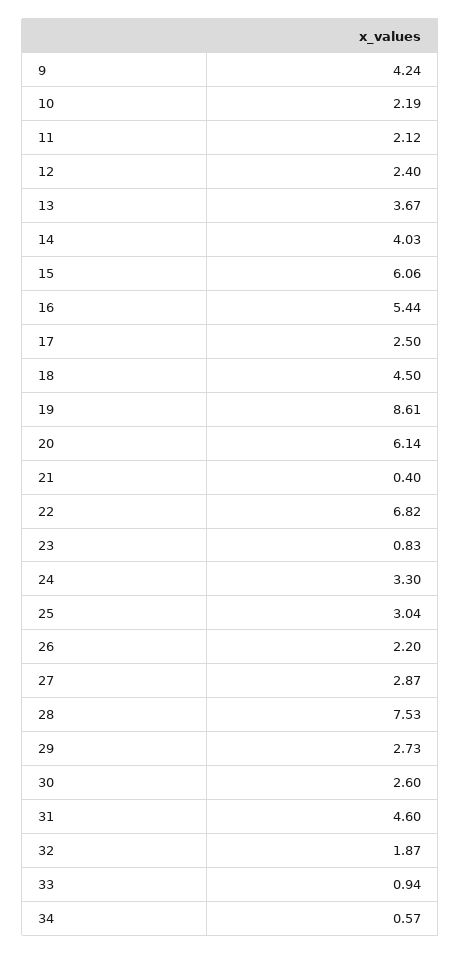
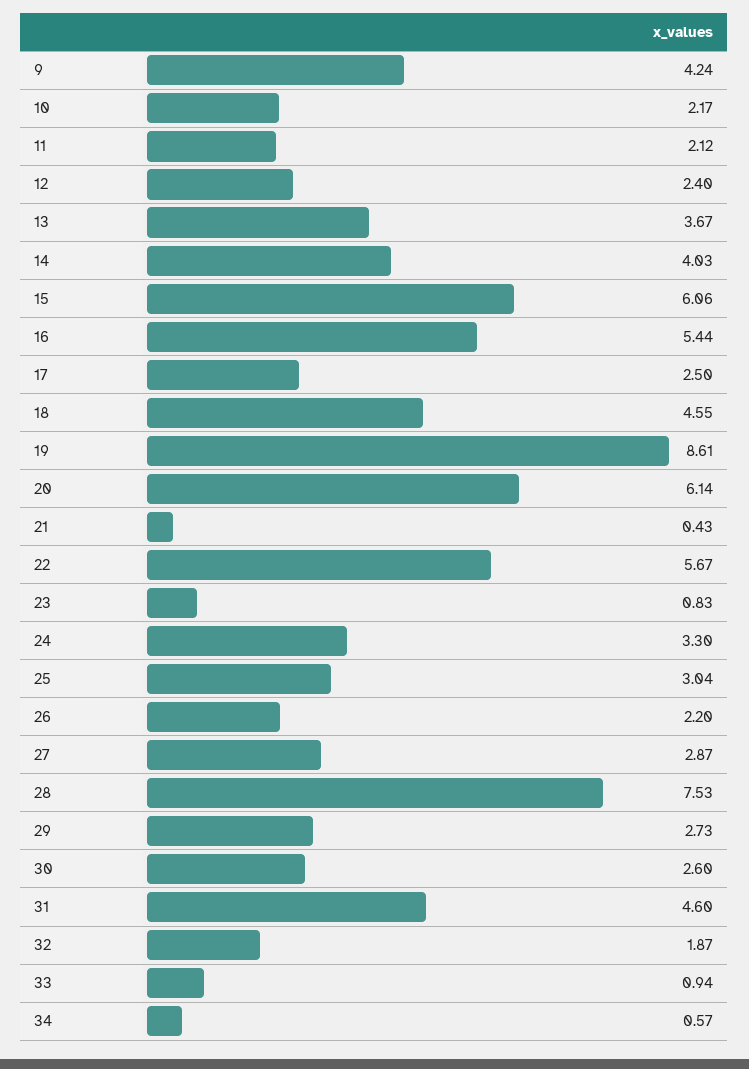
  {
    "9": 4.24,
-   "10": 2.19,
+   "10": 2.17,
    "11": 2.12,
    "12": 2.4,
    "13": 3.67,
    "14": 4.03,
    "15": 6.06,
    "16": 5.44,
    "17": 2.5,
-   "18": 4.5,
+   "18": 4.55,
    "19": 8.61,
    "20": 6.14,
-   "21": 0.4,
+   "21": 0.43,
-   "22": 6.82,
+   "22": 5.67,
    "23": 0.83,
    "24": 3.3,
    "25": 3.04,
    "26": 2.2,
    "27": 2.87,
    "28": 7.53,
    "29": 2.73,
    "30": 2.6,
    "31": 4.6,
    "32": 1.87,
    "33": 0.94,
    "34": 0.57
  }

